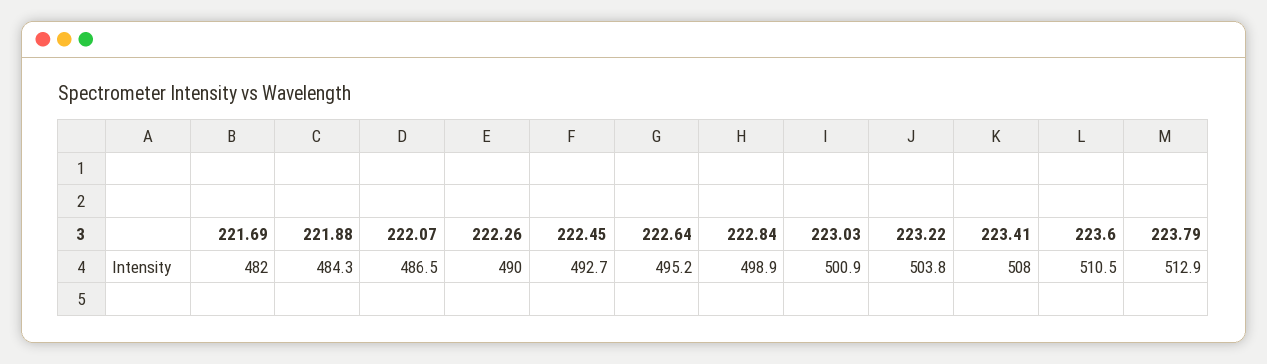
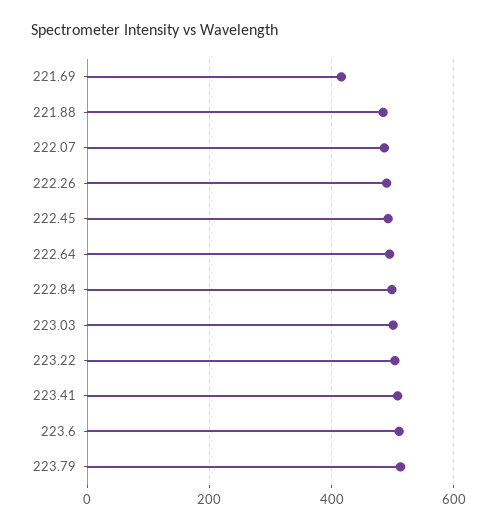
  {
-   "221.69": 482,
+   "221.69": 420,
    "221.88": 484.3,
    "222.07": 486.5,
    "222.26": 490,
    "222.45": 492.7,
    "222.64": 495.2,
    "222.84": 498.9,
    "223.03": 500.9,
    "223.22": 503.8,
    "223.41": 508,
    "223.6": 510.5,
    "223.79": 512.9
  }

